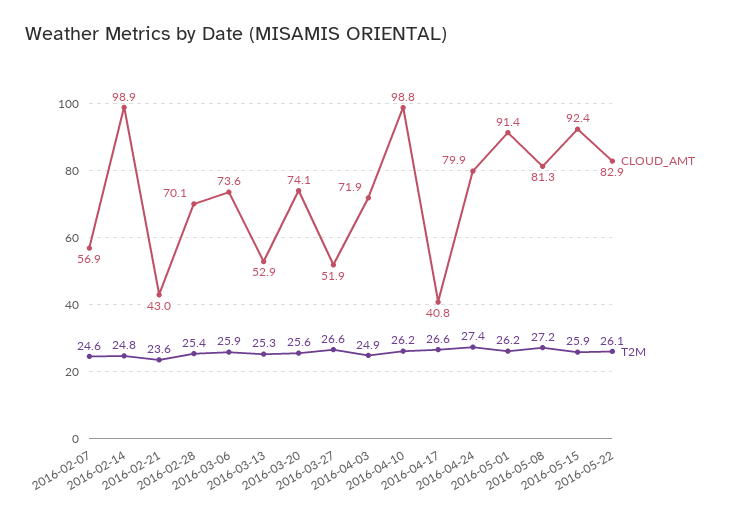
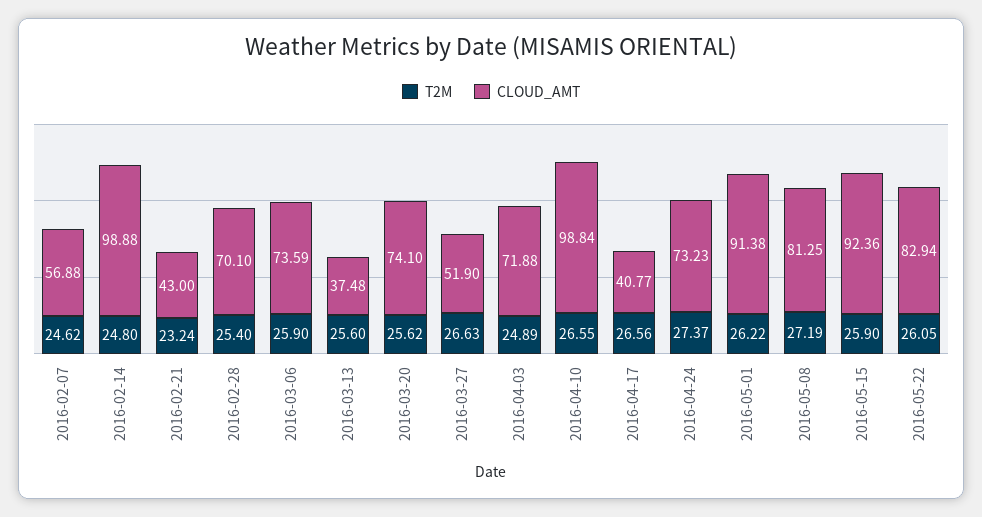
  {
    "CLOUD_AMT": {
      "2016-02-07": 56.88,
      "2016-02-14": 98.88,
      "2016-02-21": 43,
      "2016-02-28": 70.1,
      "2016-03-06": 73.59,
-     "2016-03-13": 52.9,
+     "2016-03-13": 37.48,
      "2016-03-20": 74.1,
      "2016-03-27": 51.9,
      "2016-04-03": 71.88,
      "2016-04-10": 98.84,
      "2016-04-17": 40.77,
-     "2016-04-24": 79.9,
+     "2016-04-24": 73.23,
      "2016-05-01": 91.38,
      "2016-05-08": 81.25,
      "2016-05-15": 92.36,
      "2016-05-22": 82.94
    },
    "T2M": {
      "2016-02-07": 24.62,
      "2016-02-14": 24.8,
-     "2016-02-21": 23.6,
+     "2016-02-21": 23.24,
      "2016-02-28": 25.4,
      "2016-03-06": 25.9,
-     "2016-03-13": 25.3,
+     "2016-03-13": 25.6,
      "2016-03-20": 25.62,
      "2016-03-27": 26.63,
      "2016-04-03": 24.89,
-     "2016-04-10": 26.2,
+     "2016-04-10": 26.55,
      "2016-04-17": 26.56,
      "2016-04-24": 27.37,
      "2016-05-01": 26.22,
      "2016-05-08": 27.19,
      "2016-05-15": 25.9,
      "2016-05-22": 26.05
    }
  }

